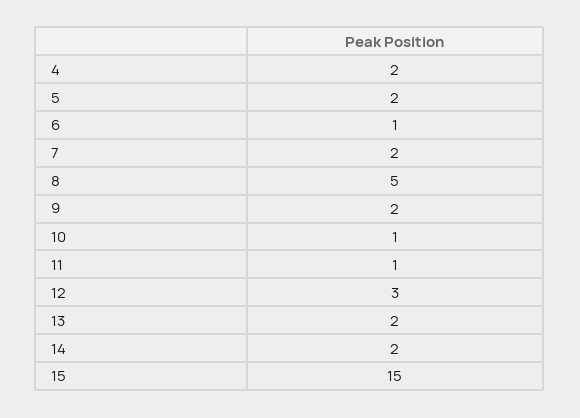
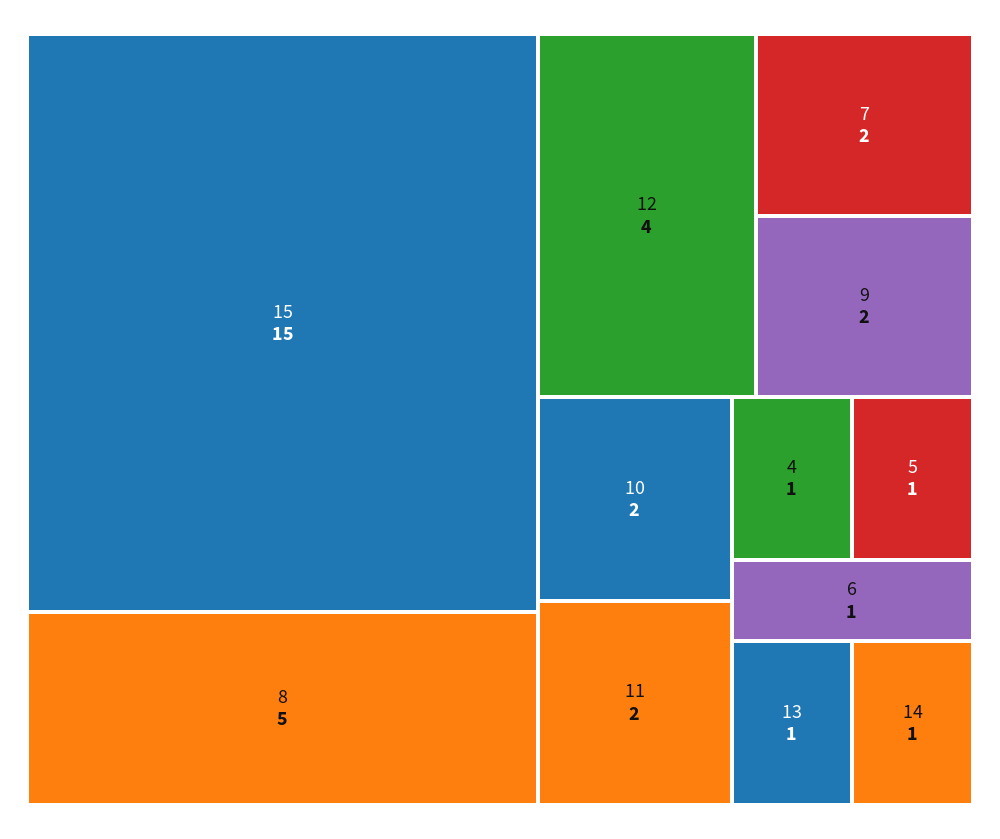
  {
-   "4": 2,
+   "4": 1,
-   "5": 2,
+   "5": 1,
    "6": 1,
    "7": 2,
    "8": 5,
    "9": 2,
-   "10": 1,
+   "10": 2,
-   "11": 1,
+   "11": 2,
-   "12": 3,
+   "12": 4,
-   "13": 2,
+   "13": 1,
-   "14": 2,
+   "14": 1,
    "15": 15
  }

